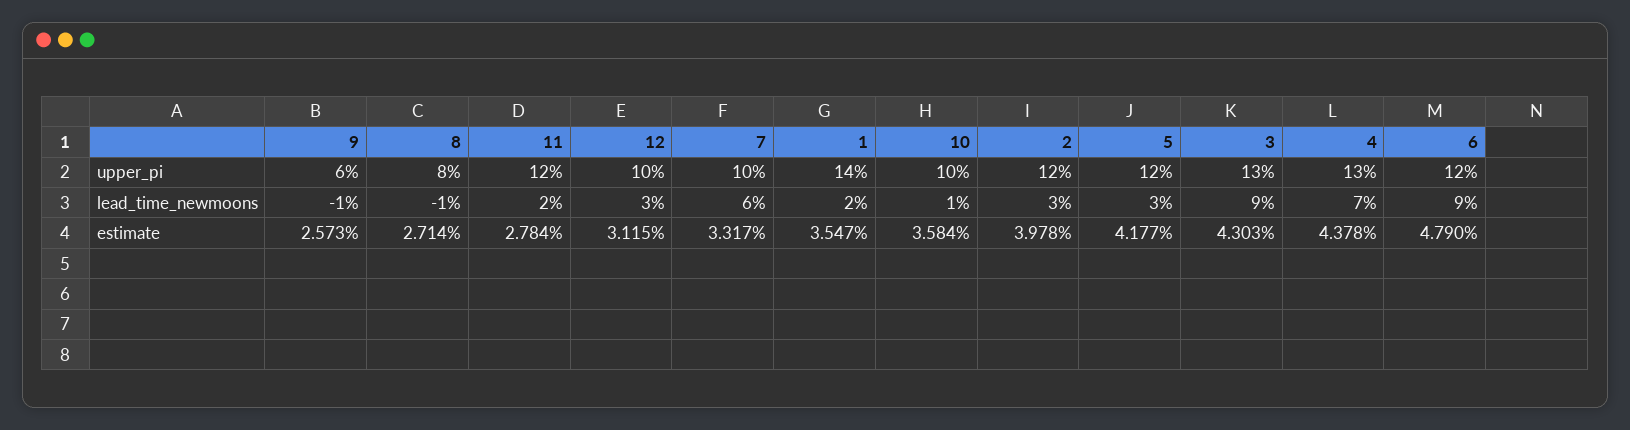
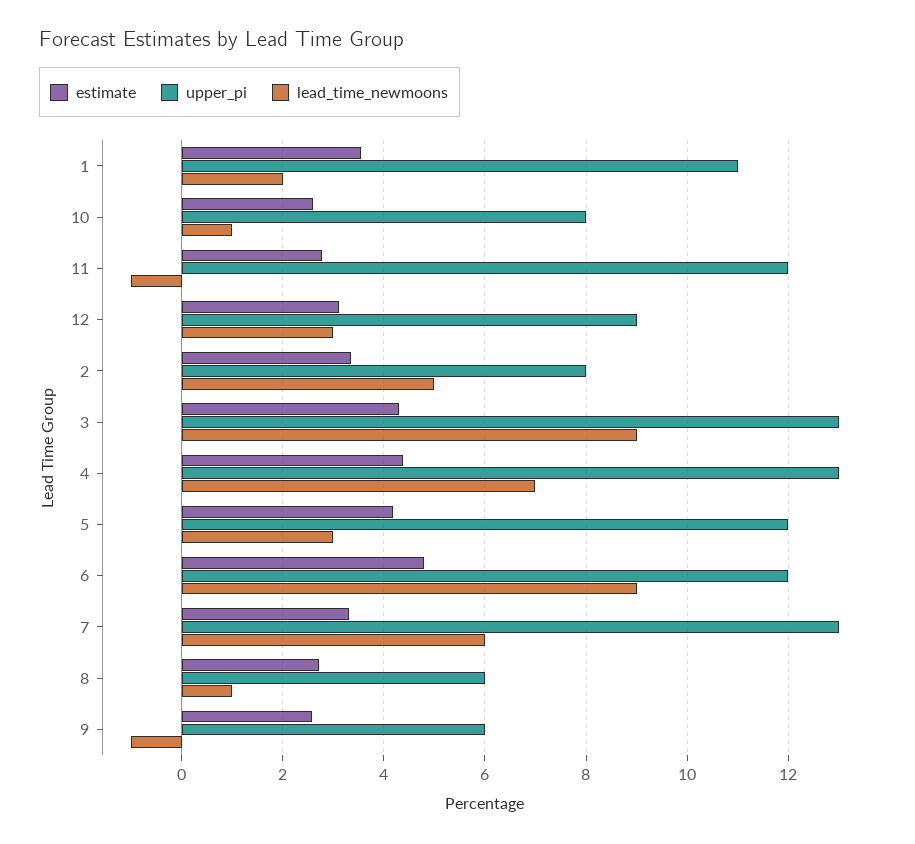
  {
    "upper_pi": {
      "9": 6,
-     "8": 8,
+     "8": 6,
      "11": 12,
-     "12": 10,
+     "12": 9,
-     "7": 10,
+     "7": 13,
-     "1": 14,
+     "1": 11,
-     "10": 10,
+     "10": 8,
-     "2": 12,
+     "2": 8,
      "5": 12,
      "3": 13,
      "4": 13,
      "6": 12
    },
    "lead_time_newmoons": {
      "9": -1,
-     "8": -1,
+     "8": 1,
-     "11": 2,
+     "11": -1,
      "12": 3,
      "7": 6,
      "1": 2,
      "10": 1,
-     "2": 3,
+     "2": 5,
      "5": 3,
      "3": 9,
      "4": 7,
      "6": 9
    },
    "estimate": {
      "9": 2.573,
      "8": 2.714,
      "11": 2.784,
      "12": 3.115,
      "7": 3.317,
      "1": 3.547,
-     "10": 3.584,
+     "10": 2.6,
-     "2": 3.978,
+     "2": 3.4,
      "5": 4.177,
      "3": 4.303,
      "4": 4.378,
      "6": 4.79
    }
  }

